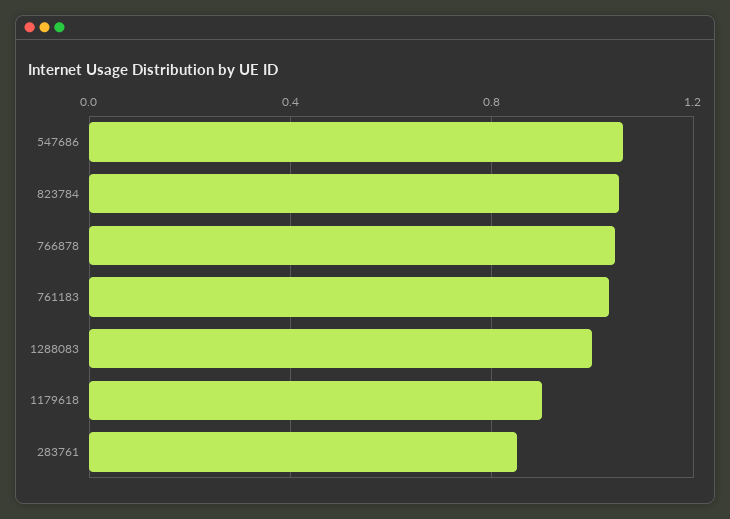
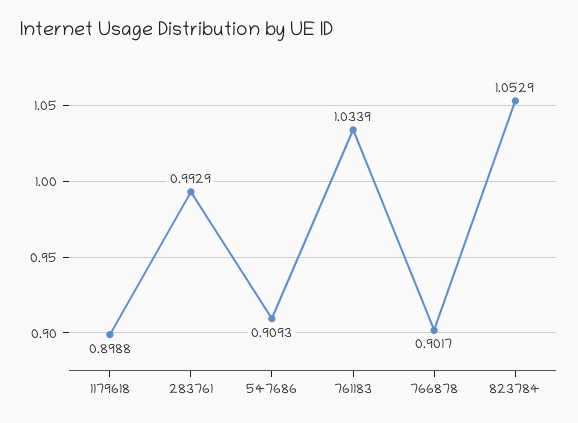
  {
-   "547686": 1.05,
+   "547686": 0.9093,
    "823784": 1.0529,
-   "766878": 1.05,
+   "766878": 0.9017,
    "761183": 1.0339,
-   "1288083": 1,
    "1179618": 0.8988,
-   "283761": 0.85
+   "283761": 0.9929
  }

